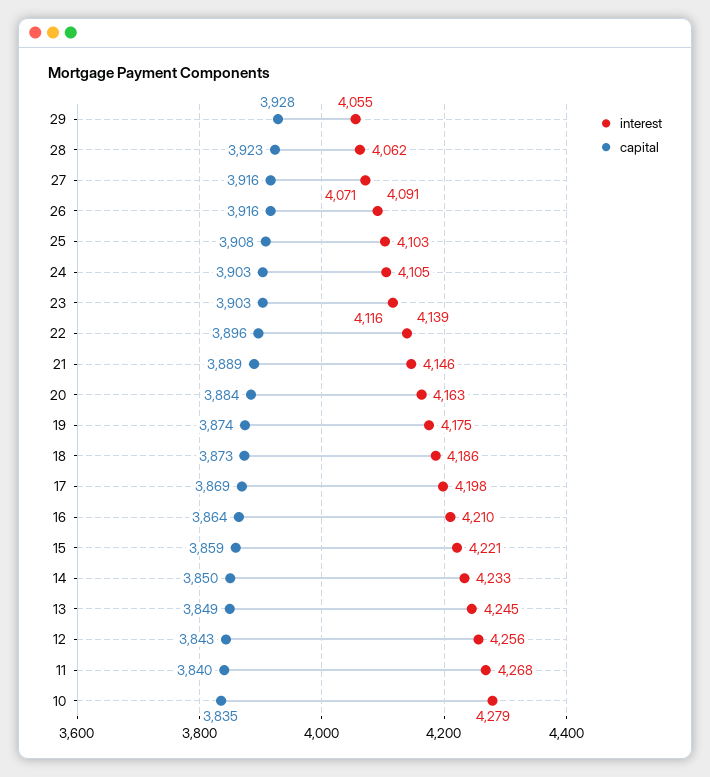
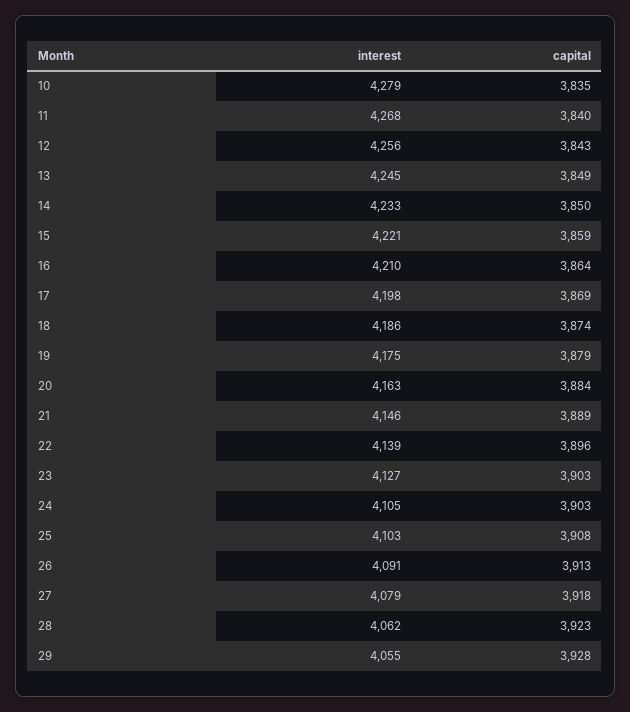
  {
    "interest": {
      "29": 4055,
      "28": 4062,
-     "27": 4071,
+     "27": 4079,
      "26": 4091,
      "25": 4103,
      "24": 4105,
-     "23": 4116,
+     "23": 4127,
      "22": 4139,
      "21": 4146,
      "20": 4163,
      "19": 4175,
      "18": 4186,
      "17": 4198,
      "16": 4210,
      "15": 4221,
      "14": 4233,
      "13": 4245,
      "12": 4256,
      "11": 4268,
      "10": 4279
    },
    "capital": {
      "29": 3928,
      "28": 3923,
-     "27": 3916,
+     "27": 3918,
-     "26": 3916,
+     "26": 3913,
      "25": 3908,
      "24": 3903,
      "23": 3903,
      "22": 3896,
      "21": 3889,
      "20": 3884,
-     "19": 3874,
+     "19": 3879,
-     "18": 3873,
+     "18": 3874,
      "17": 3869,
      "16": 3864,
      "15": 3859,
      "14": 3850,
      "13": 3849,
      "12": 3843,
      "11": 3840,
      "10": 3835
    }
  }

